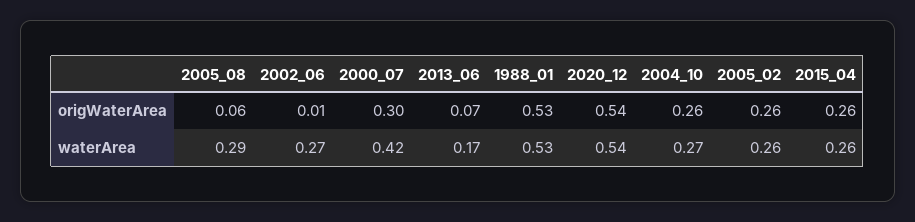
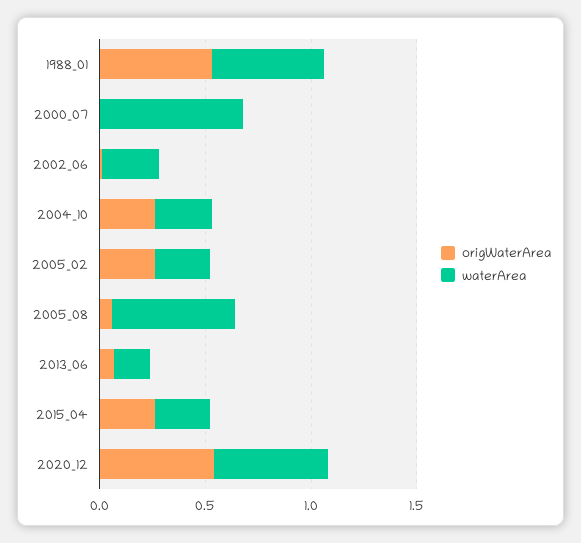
  {
    "origWaterArea": {
      "2005_08": 0.06,
      "2002_06": 0.01,
-     "2000_07": 0.3,
+     "2000_07": 0,
      "2013_06": 0.07,
      "1988_01": 0.53,
      "2020_12": 0.54,
      "2004_10": 0.26,
      "2005_02": 0.26,
      "2015_04": 0.26
    },
    "waterArea": {
-     "2005_08": 0.29,
+     "2005_08": 0.6,
      "2002_06": 0.27,
-     "2000_07": 0.42,
+     "2000_07": 0.7,
      "2013_06": 0.17,
      "1988_01": 0.53,
      "2020_12": 0.54,
      "2004_10": 0.27,
      "2005_02": 0.26,
      "2015_04": 0.26
    }
  }

